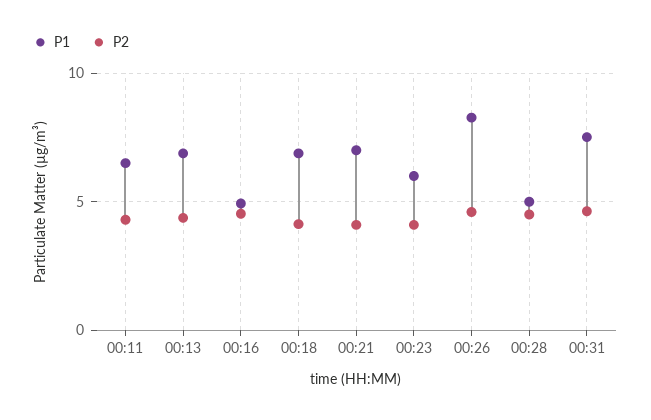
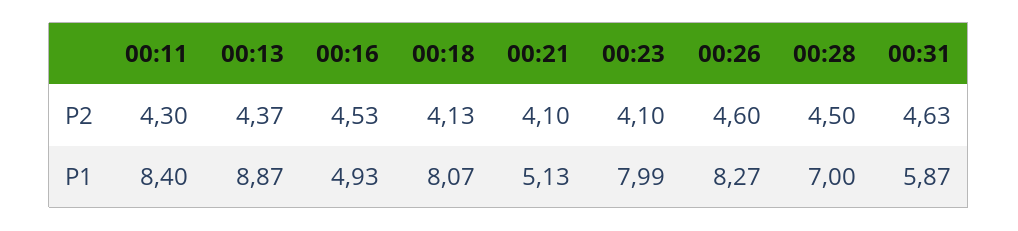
  {
    "P1": {
-     "00:11": 6.5,
+     "00:11": 8.4,
-     "00:13": 7,
+     "00:13": 8.87,
      "00:16": 4.93,
-     "00:18": 7,
+     "00:18": 8.07,
-     "00:21": 7,
+     "00:21": 5.13,
-     "00:23": 6,
+     "00:23": 7.99,
      "00:26": 8.27,
-     "00:28": 5,
+     "00:28": 7,
-     "00:31": 7.5
+     "00:31": 5.87
    },
    "P2": {
      "00:11": 4.3,
      "00:13": 4.37,
      "00:16": 4.53,
      "00:18": 4.13,
      "00:21": 4.1,
      "00:23": 4.1,
      "00:26": 4.6,
      "00:28": 4.5,
      "00:31": 4.63
    }
  }

